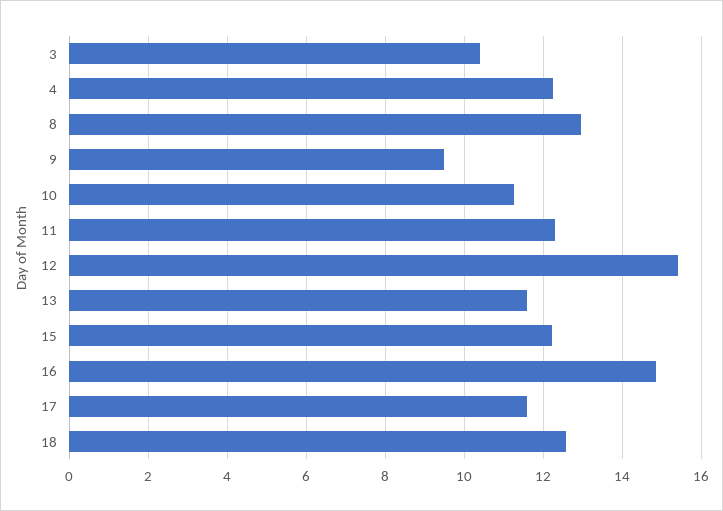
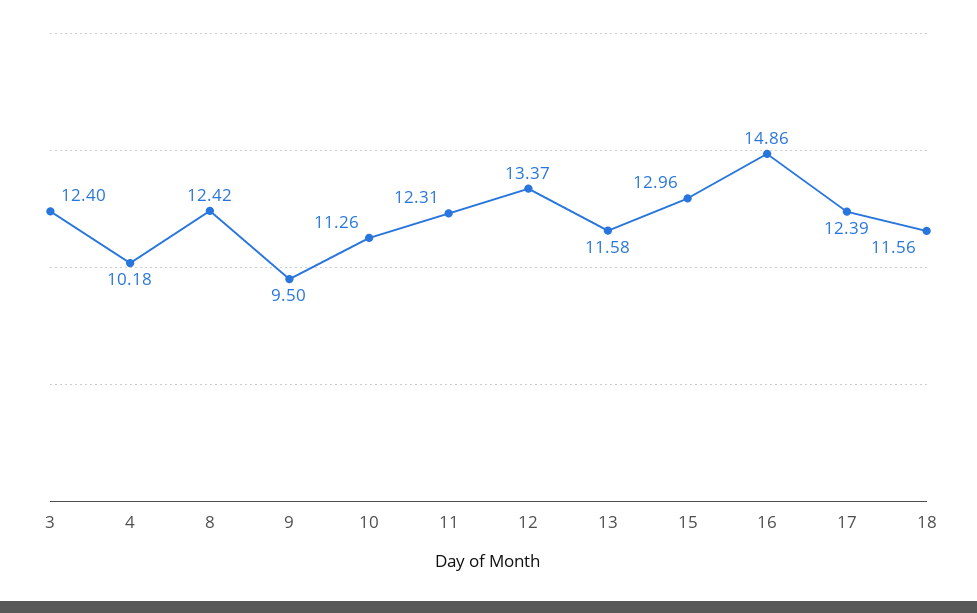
  {
-   "3": 10.4,
+   "3": 12.4,
-   "4": 12.2,
+   "4": 10.18,
-   "8": 13,
+   "8": 12.42,
    "9": 9.5,
    "10": 11.26,
    "11": 12.31,
-   "12": 15.4,
+   "12": 13.37,
    "13": 11.58,
-   "15": 12.2,
+   "15": 12.96,
    "16": 14.86,
-   "17": 11.6,
+   "17": 12.39,
-   "18": 12.6
+   "18": 11.56
  }

